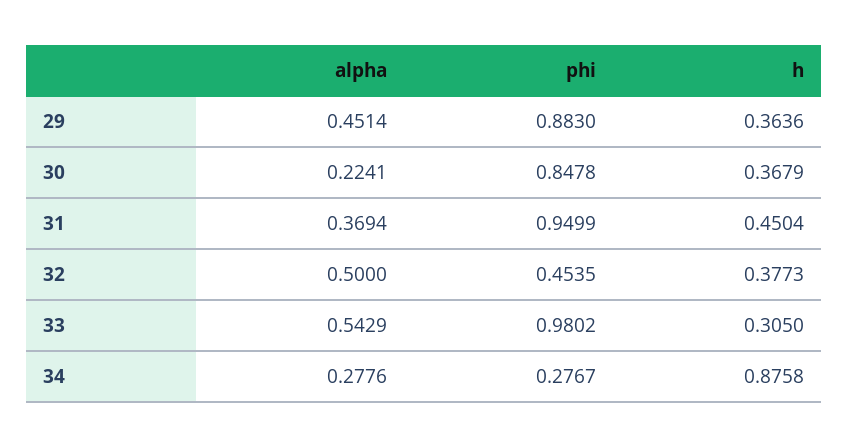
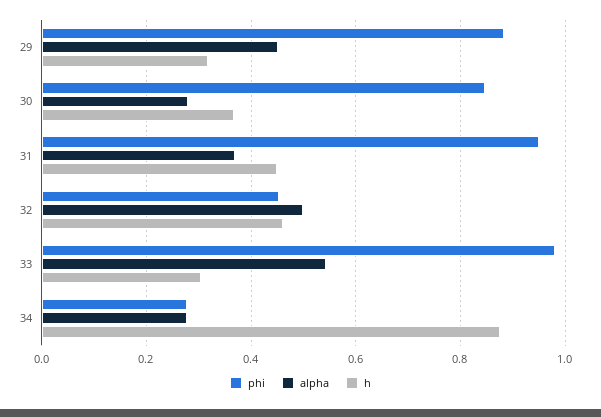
  {
    "alpha": {
      "29": 0.4514,
-     "30": 0.2241,
+     "30": 0.28,
      "31": 0.3694,
      "32": 0.5,
      "33": 0.5429,
      "34": 0.2776
    },
    "phi": {
      "29": 0.883,
      "30": 0.8478,
      "31": 0.9499,
      "32": 0.4535,
      "33": 0.9802,
      "34": 0.2767
    },
    "h": {
-     "29": 0.3636,
+     "29": 0.32,
      "30": 0.3679,
      "31": 0.4504,
-     "32": 0.3773,
+     "32": 0.46,
      "33": 0.305,
      "34": 0.8758
    }
  }

